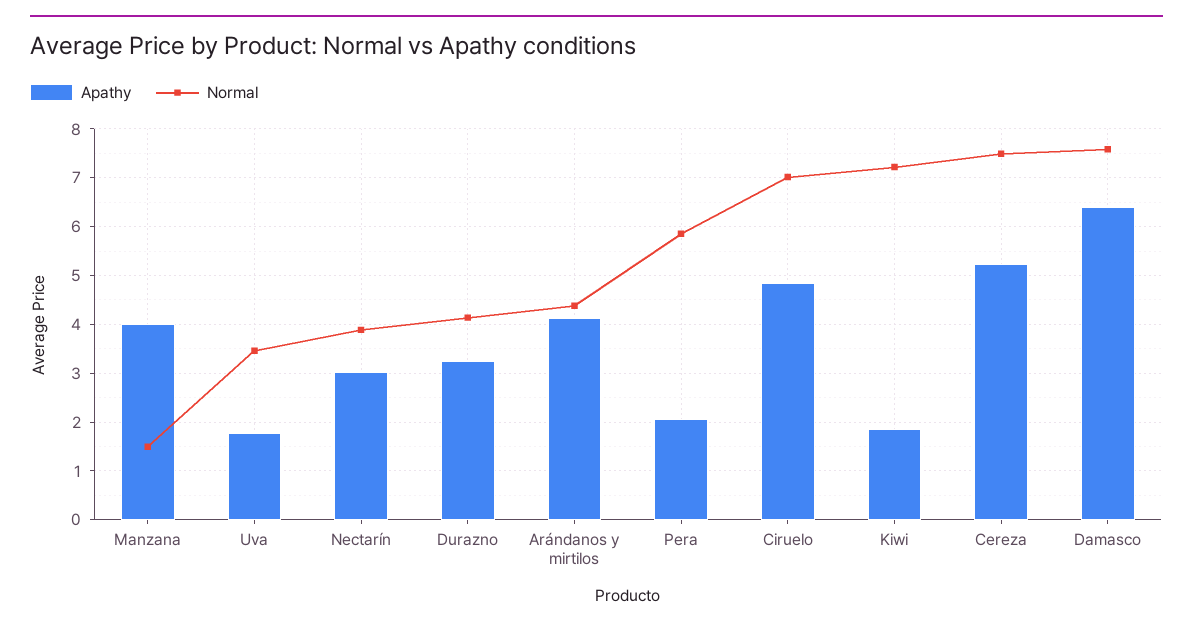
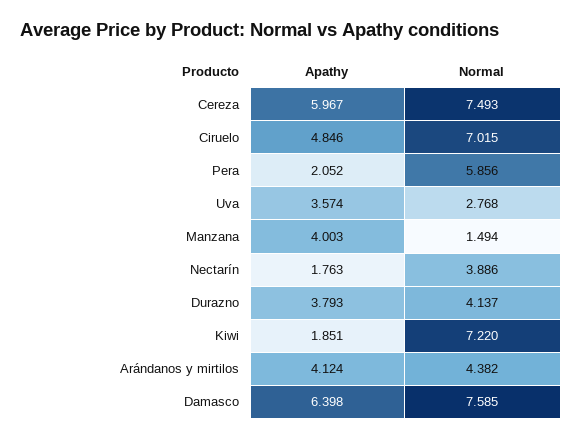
  {
    "Apathy": {
      "Manzana": 4.003,
-     "Uva": 1.8,
+     "Uva": 3.574,
-     "Nectarín": 3,
+     "Nectarín": 1.763,
-     "Durazno": 3.2,
+     "Durazno": 3.793,
      "Arándanos y mirtilos": 4.124,
      "Pera": 2.052,
      "Ciruelo": 4.846,
      "Kiwi": 1.851,
-     "Cereza": 5.2,
+     "Cereza": 5.967,
      "Damasco": 6.398
    },
    "Normal": {
      "Manzana": 1.494,
-     "Uva": 3.4,
+     "Uva": 2.768,
      "Nectarín": 3.886,
      "Durazno": 4.137,
      "Arándanos y mirtilos": 4.382,
      "Pera": 5.856,
      "Ciruelo": 7.015,
      "Kiwi": 7.22,
      "Cereza": 7.493,
      "Damasco": 7.585
    }
  }

